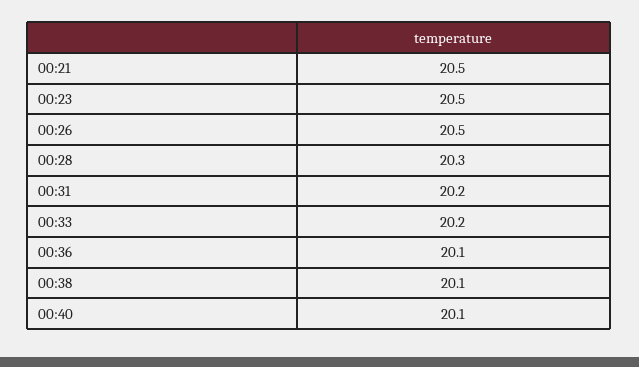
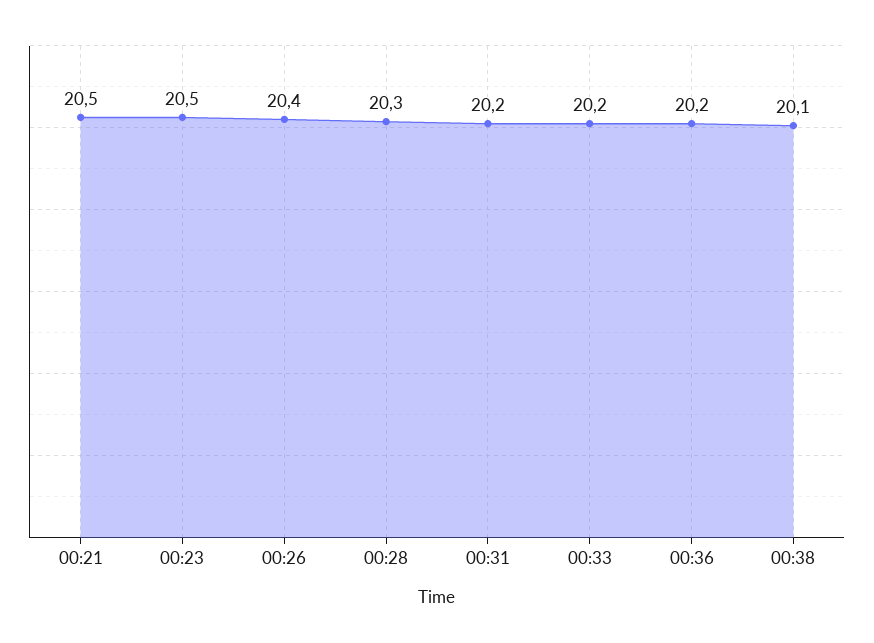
  {
    "00:21": 20.5,
    "00:23": 20.5,
-   "00:26": 20.5,
+   "00:26": 20.4,
    "00:28": 20.3,
    "00:31": 20.2,
    "00:33": 20.2,
-   "00:36": 20.1,
+   "00:36": 20.2,
-   "00:38": 20.1,
+   "00:38": 20.1
-   "00:40": 20.1
  }

